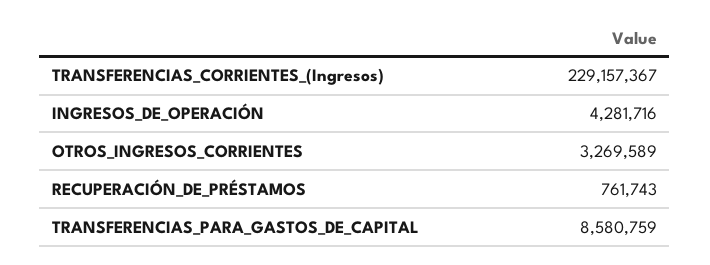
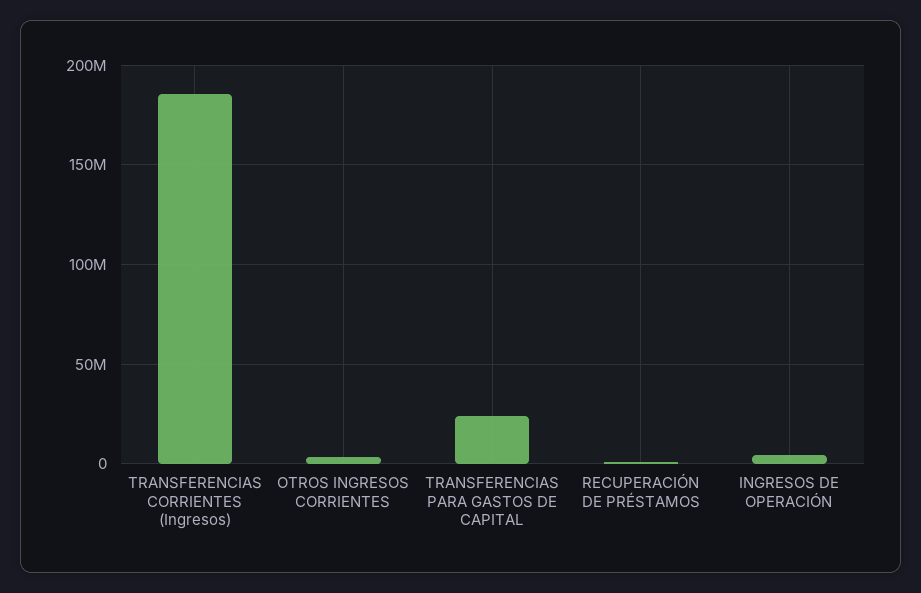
  {
-   "TRANSFERENCIAS_CORRIENTES_(Ingresos)": 229157367,
+   "TRANSFERENCIAS_CORRIENTES_(Ingresos)": 185000000,
    "INGRESOS_DE_OPERACIÓN": 4281716,
    "OTROS_INGRESOS_CORRIENTES": 3269589,
    "RECUPERACIÓN_DE_PRÉSTAMOS": 761743,
-   "TRANSFERENCIAS_PARA_GASTOS_DE_CAPITAL": 8580759
+   "TRANSFERENCIAS_PARA_GASTOS_DE_CAPITAL": 25000000
  }

